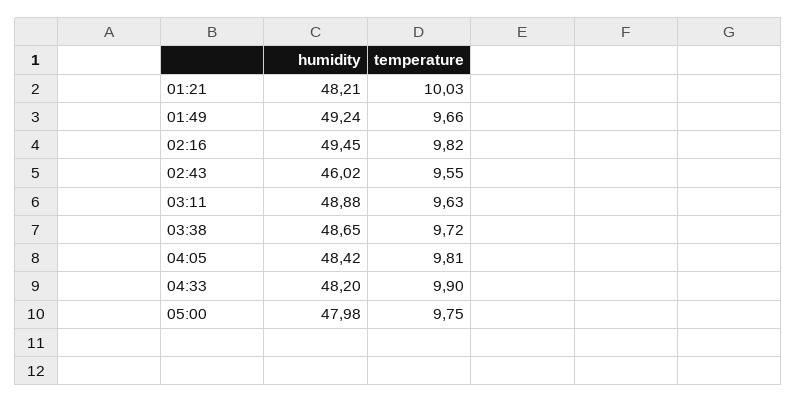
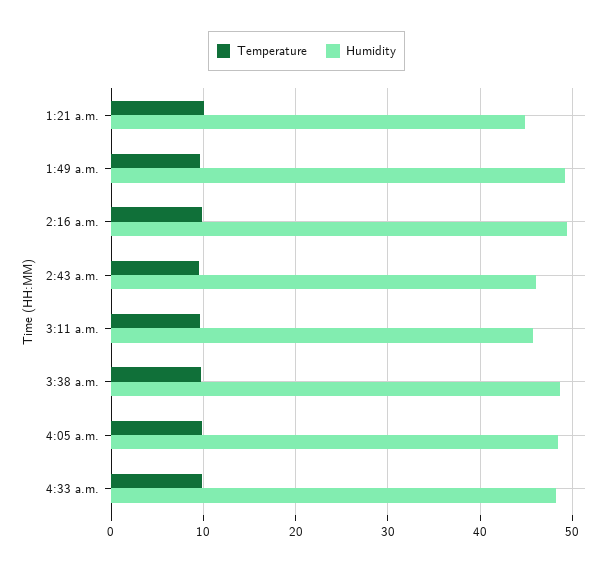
  {
    "humidity": {
-     "01:21": 48.21,
+     "01:21": 45,
      "01:49": 49.24,
      "02:16": 49.45,
      "02:43": 46.02,
-     "03:11": 48.88,
+     "03:11": 46,
      "03:38": 48.65,
      "04:05": 48.42,
-     "04:33": 48.2,
+     "04:33": 48.2
-     "05:00": 47.98
    },
    "temperature": {
      "01:21": 10.03,
      "01:49": 9.66,
      "02:16": 9.82,
      "02:43": 9.55,
      "03:11": 9.63,
      "03:38": 9.72,
      "04:05": 9.81,
-     "04:33": 9.9,
+     "04:33": 9.9
-     "05:00": 9.75
    }
  }

